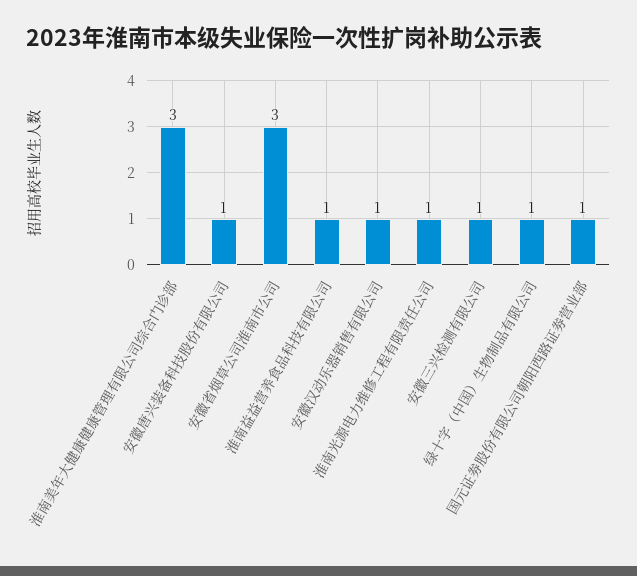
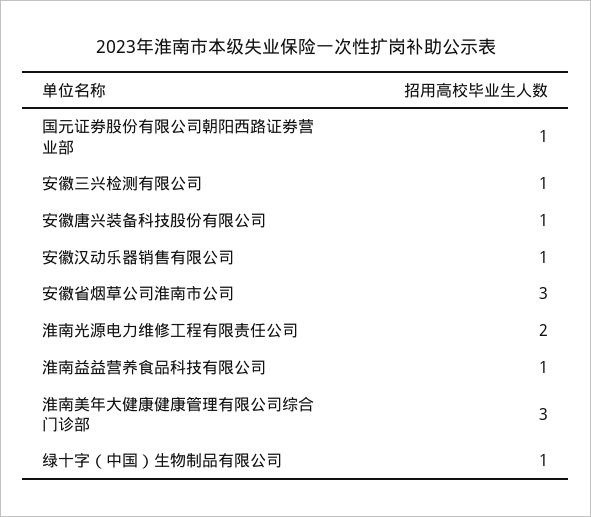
  {
    "淮南美年大健康健康管理有限公司综合门诊部": 3,
    "安徽唐兴装备科技股份有限公司": 1,
    "安徽省烟草公司淮南市公司": 3,
    "淮南益益营养食品科技有限公司": 1,
    "安徽汉动乐器销售有限公司": 1,
-   "淮南光源电力维修工程有限责任公司": 1,
+   "淮南光源电力维修工程有限责任公司": 2,
    "安徽三兴检测有限公司": 1,
    "绿十字（中国）生物制品有限公司": 1,
    "国元证劵股份有限公司朝阳西路证劵营业部": 1
  }

